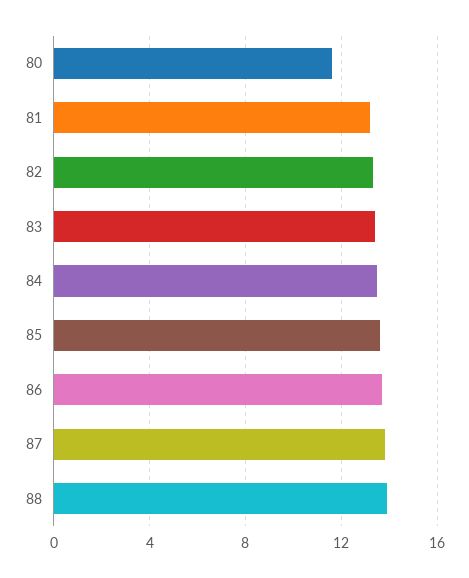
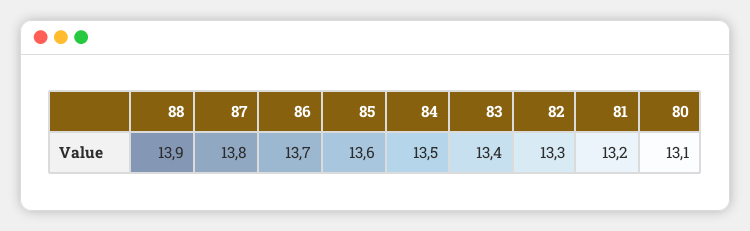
  {
-   "80": 11.5,
+   "80": 13.1,
    "81": 13.2,
    "82": 13.3,
    "83": 13.4,
    "84": 13.5,
    "85": 13.6,
    "86": 13.7,
    "87": 13.8,
    "88": 13.9
  }

